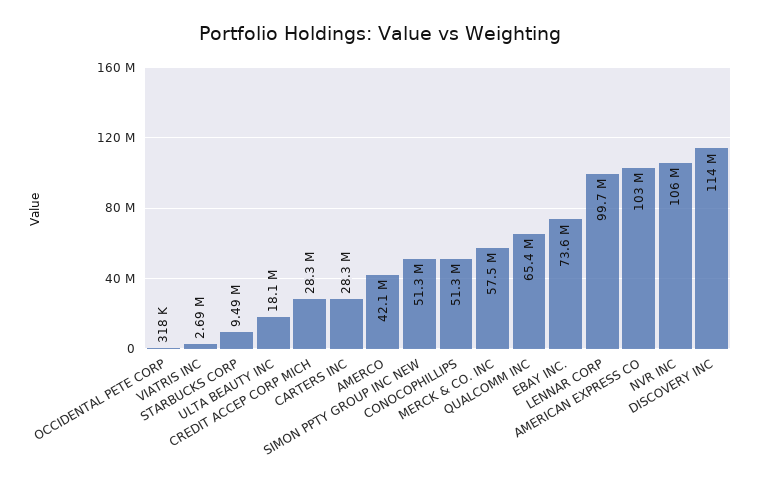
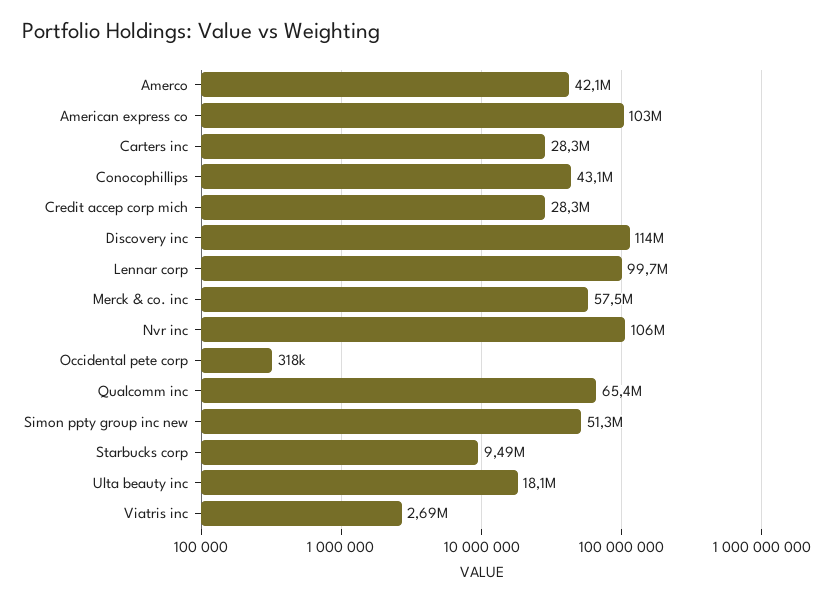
  {
    "OCCIDENTAL PETE CORP": 318000,
    "VIATRIS INC": 2690000,
    "STARBUCKS CORP": 9490000,
    "ULTA BEAUTY INC": 18100000,
    "CREDIT ACCEP CORP MICH": 28300000,
    "CARTERS INC": 28300000,
    "AMERCO": 42100000,
    "SIMON PPTY GROUP INC NEW": 51300000,
-   "CONOCOPHILLIPS": 51300000,
+   "CONOCOPHILLIPS": 43100000,
    "MERCK & CO. INC": 57500000,
    "QUALCOMM INC": 65400000,
-   "EBAY INC.": 73600000,
    "LENNAR CORP": 99700000,
    "AMERICAN EXPRESS CO": 103000000,
    "NVR INC": 106000000,
    "DISCOVERY INC": 114000000
  }

